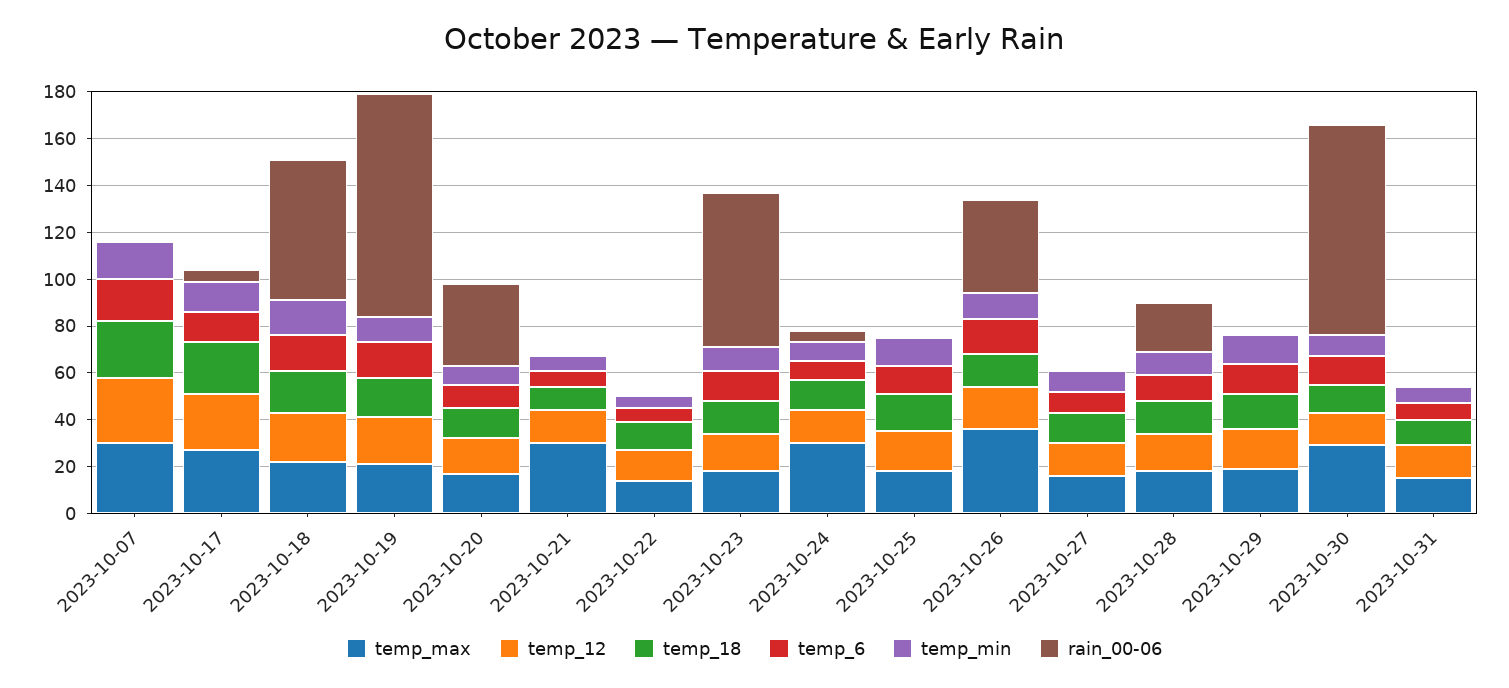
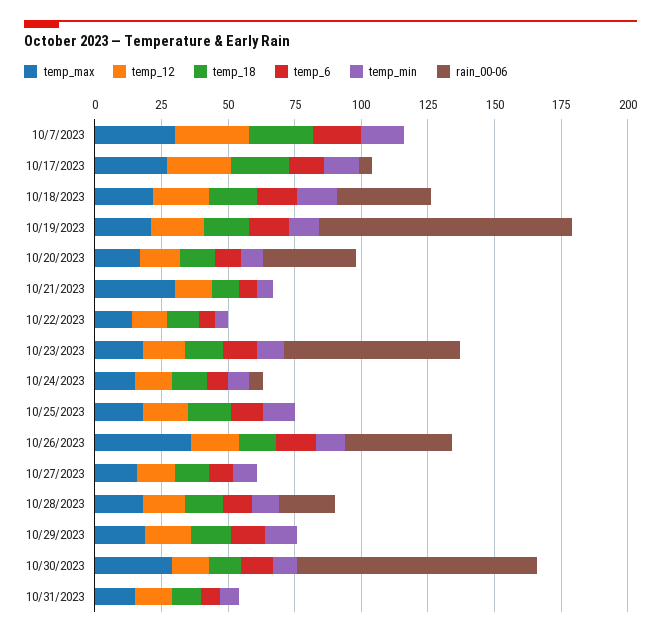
  {
    "temp_max": {
      "2023-10-07": 30,
      "2023-10-17": 25,
      "2023-10-18": 20,
      "2023-10-19": 20,
      "2023-10-20": 15,
      "2023-10-21": 30,
      "2023-10-22": 15,
      "2023-10-23": 20,
-     "2023-10-24": 30,
+     "2023-10-24": 15,
      "2023-10-25": 20,
      "2023-10-26": 35,
      "2023-10-27": 15,
      "2023-10-28": 20,
      "2023-10-29": 20,
      "2023-10-30": 30,
      "2023-10-31": 15
    },
    "temp_12": {
      "2023-10-07": 30,
      "2023-10-17": 25,
      "2023-10-18": 20,
      "2023-10-19": 20,
      "2023-10-20": 15,
      "2023-10-21": 15,
      "2023-10-22": 15,
      "2023-10-23": 15,
      "2023-10-24": 15,
      "2023-10-25": 15,
      "2023-10-26": 20,
      "2023-10-27": 15,
      "2023-10-28": 15,
      "2023-10-29": 15,
      "2023-10-30": 15,
      "2023-10-31": 15
    },
    "temp_18": {
      "2023-10-07": 25,
      "2023-10-17": 20,
      "2023-10-18": 20,
      "2023-10-19": 15,
      "2023-10-20": 15,
      "2023-10-21": 10,
      "2023-10-22": 10,
      "2023-10-23": 15,
      "2023-10-24": 15,
      "2023-10-25": 15,
      "2023-10-26": 15,
      "2023-10-27": 15,
      "2023-10-28": 15,
      "2023-10-29": 15,
      "2023-10-30": 10,
      "2023-10-31": 10
    },
    "temp_6": {
      "2023-10-07": 20,
      "2023-10-17": 15,
      "2023-10-18": 15,
      "2023-10-19": 15,
      "2023-10-20": 10,
      "2023-10-21": 5,
      "2023-10-22": 5,
      "2023-10-23": 15,
      "2023-10-24": 10,
      "2023-10-25": 10,
      "2023-10-26": 15,
      "2023-10-27": 10,
      "2023-10-28": 10,
      "2023-10-29": 15,
      "2023-10-30": 10,
      "2023-10-31": 5
    },
    "temp_min": {
      "2023-10-07": 15,
      "2023-10-17": 15,
      "2023-10-18": 15,
      "2023-10-19": 10,
      "2023-10-20": 10,
      "2023-10-21": 5,
      "2023-10-22": 5,
      "2023-10-23": 10,
      "2023-10-24": 10,
      "2023-10-25": 10,
      "2023-10-26": 10,
      "2023-10-27": 10,
      "2023-10-28": 10,
      "2023-10-29": 10,
      "2023-10-30": 10,
      "2023-10-31": 5
    },
    "rain_00-06": {
      "2023-10-07": 0,
      "2023-10-17": 5,
-     "2023-10-18": 60,
+     "2023-10-18": 35,
      "2023-10-19": 95,
      "2023-10-20": 35,
      "2023-10-21": 0,
      "2023-10-22": 0,
      "2023-10-23": 65,
      "2023-10-24": 5,
      "2023-10-25": 0,
      "2023-10-26": 40,
      "2023-10-27": 0,
      "2023-10-28": 20,
      "2023-10-29": 0,
      "2023-10-30": 90,
      "2023-10-31": 0
    }
  }

